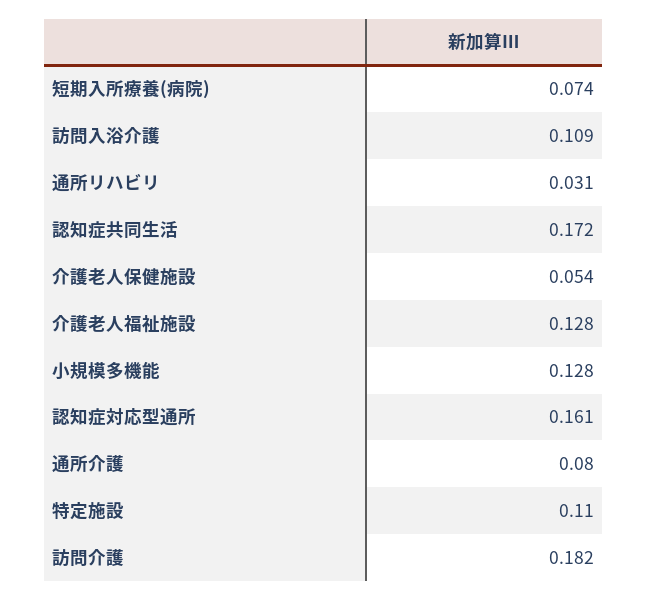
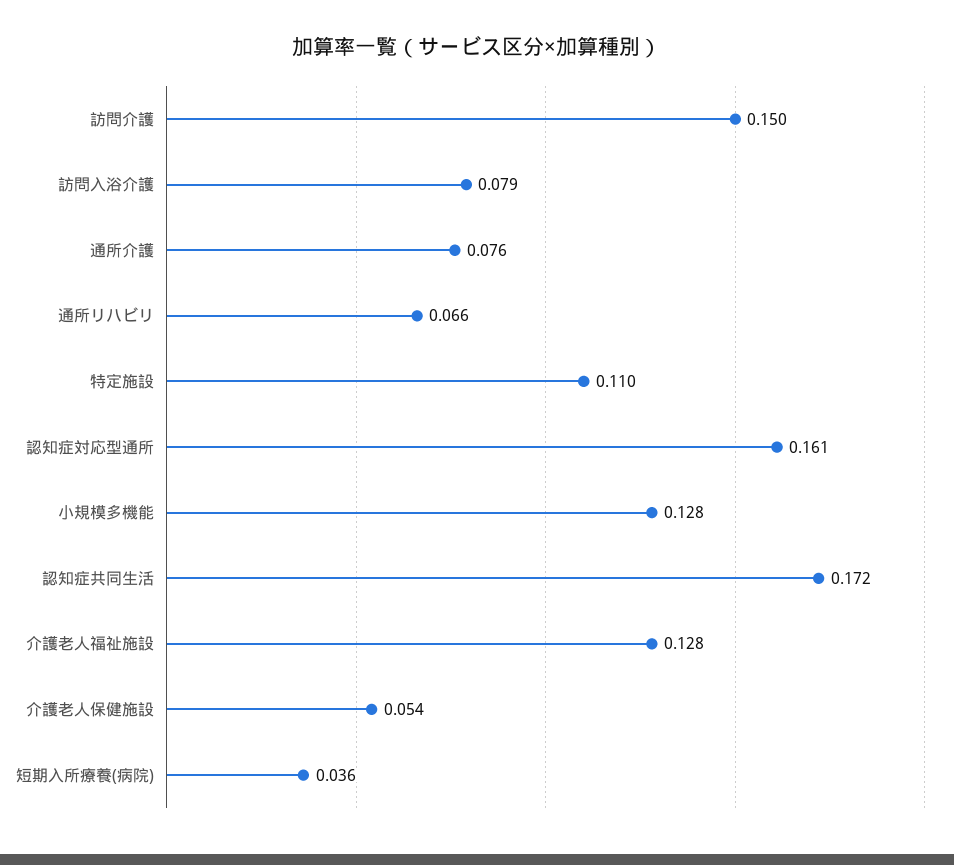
  {
-   "短期入所療養(病院)": 0.074,
+   "短期入所療養(病院)": 0.036,
-   "訪問入浴介護": 0.109,
+   "訪問入浴介護": 0.079,
-   "通所リハビリ": 0.031,
+   "通所リハビリ": 0.066,
    "認知症共同生活": 0.172,
    "介護老人保健施設": 0.054,
    "介護老人福祉施設": 0.128,
    "小規模多機能": 0.128,
    "認知症対応型通所": 0.161,
-   "通所介護": 0.08,
+   "通所介護": 0.076,
    "特定施設": 0.11,
-   "訪問介護": 0.182
+   "訪問介護": 0.15
  }

